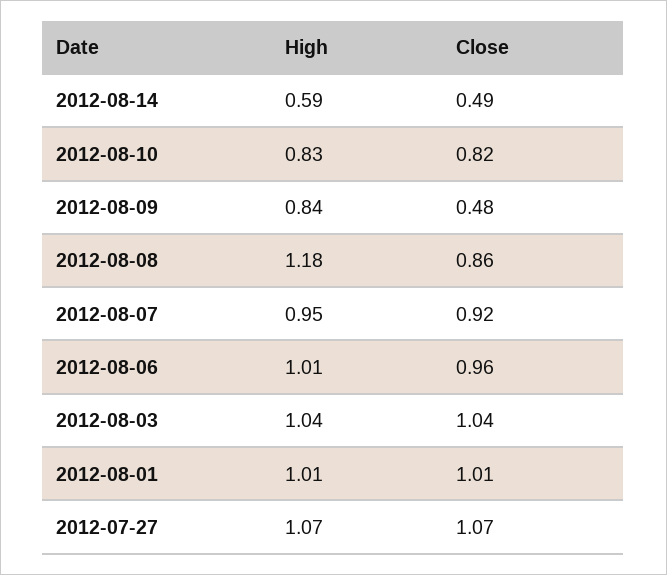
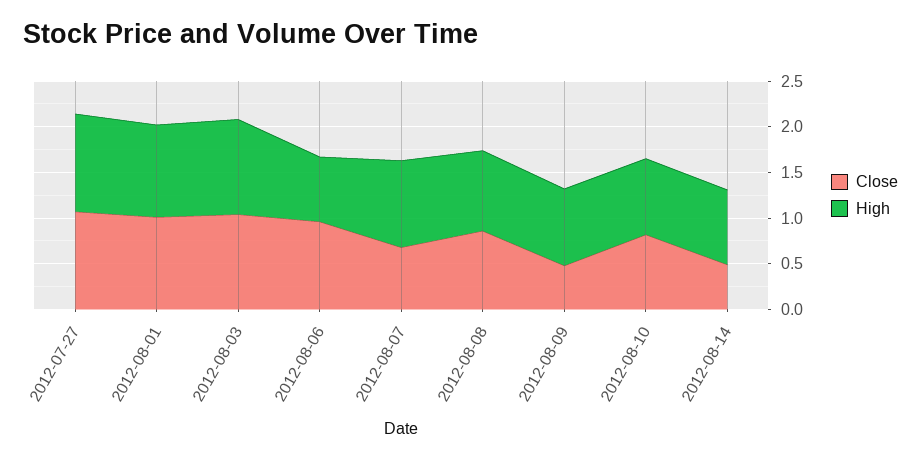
  {
    "High": {
-     "2012-08-14": 0.59,
+     "2012-08-14": 0.8,
      "2012-08-10": 0.83,
      "2012-08-09": 0.84,
-     "2012-08-08": 1.18,
+     "2012-08-08": 0.9,
      "2012-08-07": 0.95,
-     "2012-08-06": 1.01,
+     "2012-08-06": 0.7,
      "2012-08-03": 1.04,
      "2012-08-01": 1.01,
      "2012-07-27": 1.07
    },
    "Close": {
      "2012-08-14": 0.49,
      "2012-08-10": 0.82,
      "2012-08-09": 0.48,
      "2012-08-08": 0.86,
-     "2012-08-07": 0.92,
+     "2012-08-07": 0.7,
      "2012-08-06": 0.96,
      "2012-08-03": 1.04,
      "2012-08-01": 1.01,
      "2012-07-27": 1.07
    }
  }

